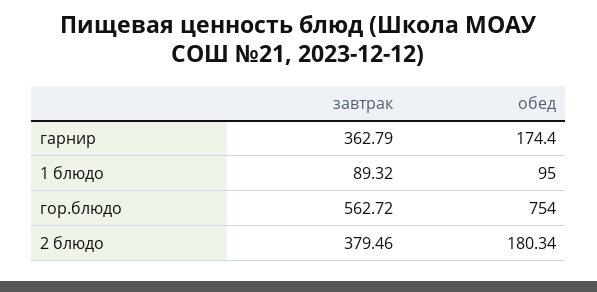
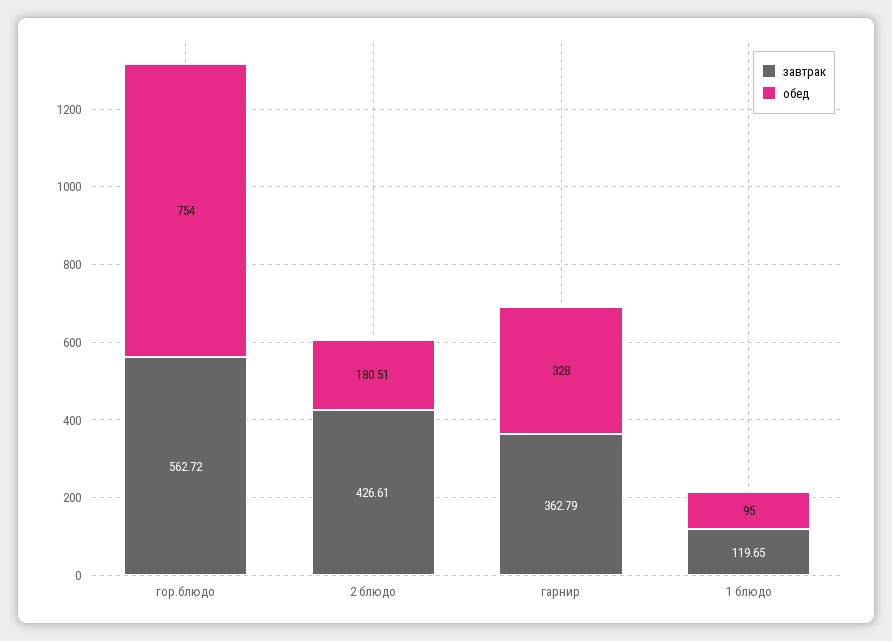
  {
    "завтрак": {
      "гарнир": 362.79,
-     "1 блюдо": 89.32,
+     "1 блюдо": 119.65,
      "гор.блюдо": 562.72,
-     "2 блюдо": 379.46
+     "2 блюдо": 426.61
    },
    "обед": {
-     "гарнир": 174.4,
+     "гарнир": 328,
      "1 блюдо": 95,
      "гор.блюдо": 754,
-     "2 блюдо": 180.34
+     "2 блюдо": 180.51
    }
  }

